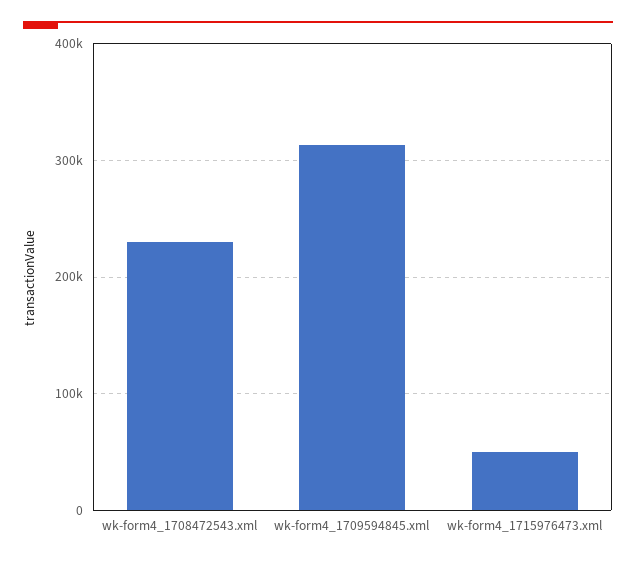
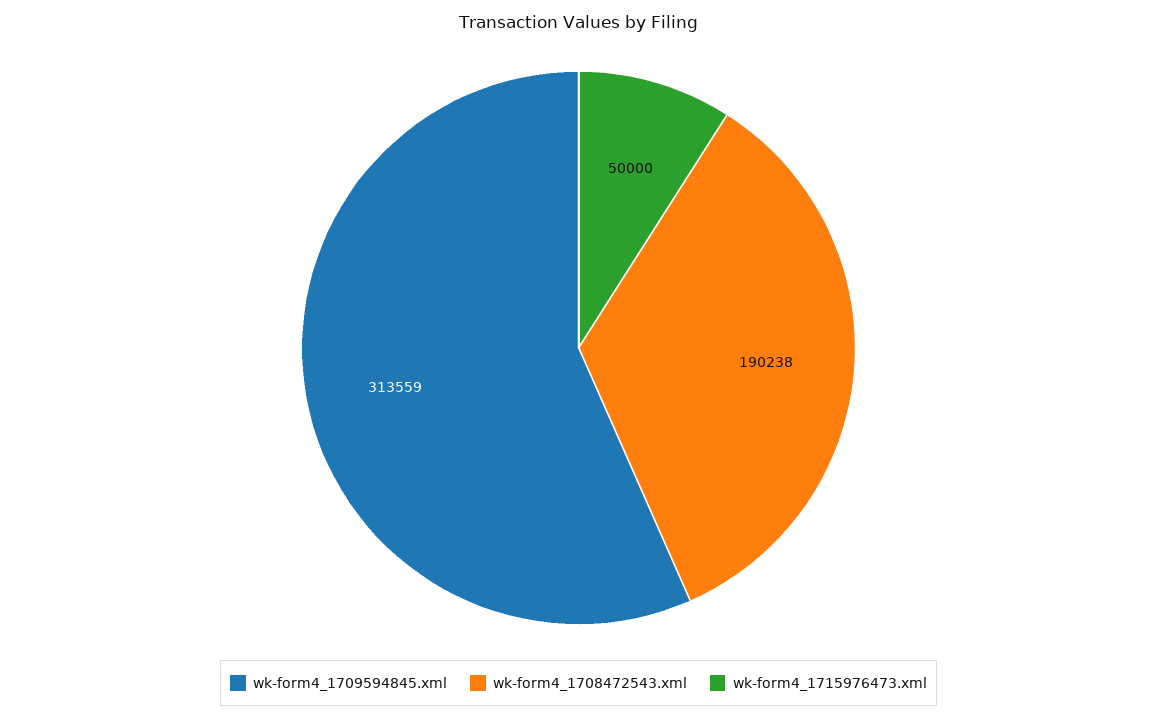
  {
-   "wk-form4_1708472543.xml": 230000,
+   "wk-form4_1708472543.xml": 190238,
    "wk-form4_1709594845.xml": 313559,
    "wk-form4_1715976473.xml": 50000
  }

